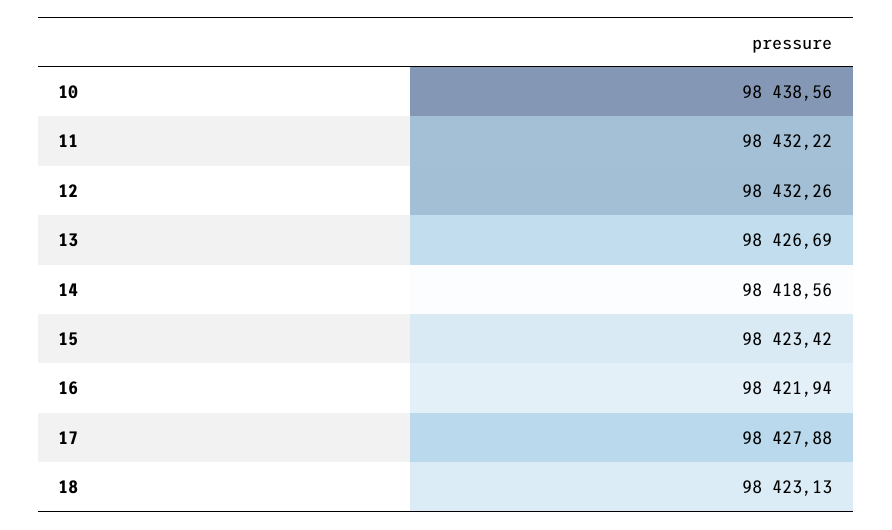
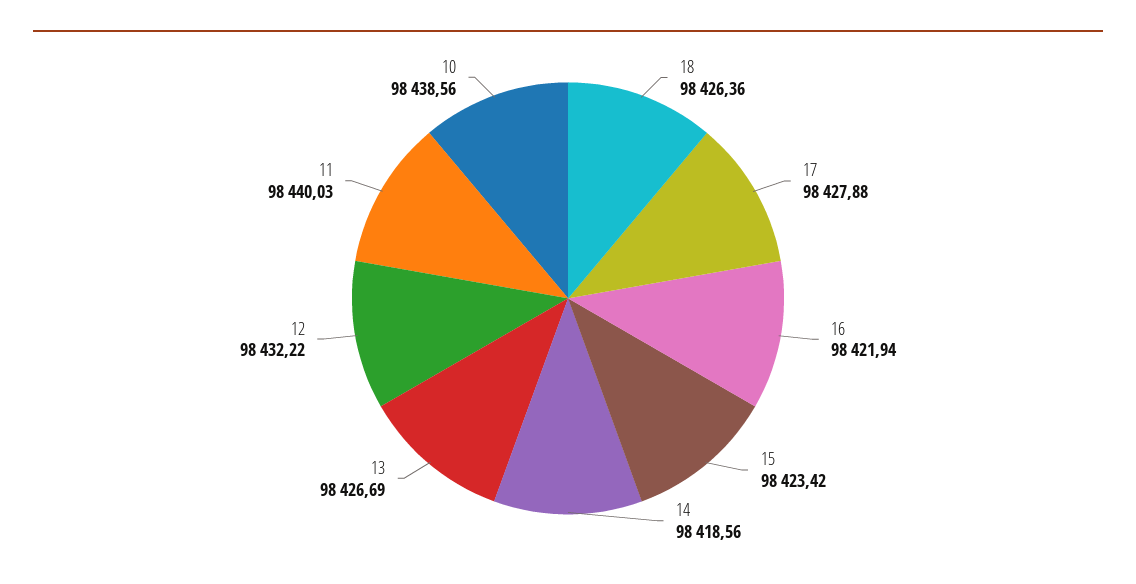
  {
    "10": 98438.56,
-   "11": 98432.22,
+   "11": 98440.03,
-   "12": 98432.26,
+   "12": 98432.22,
    "13": 98426.69,
    "14": 98418.56,
    "15": 98423.42,
    "16": 98421.94,
    "17": 98427.88,
-   "18": 98423.13
+   "18": 98426.36
  }

